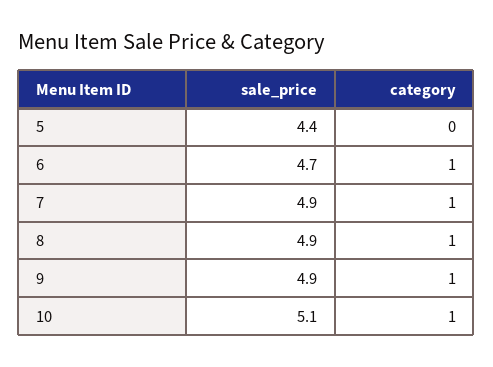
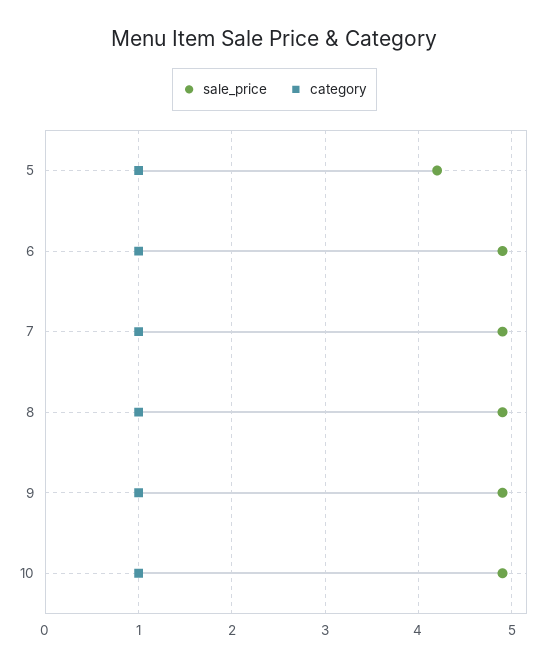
  {
    "sale_price": {
-     "5": 4.4,
+     "5": 4.2,
-     "6": 4.7,
+     "6": 4.9,
      "7": 4.9,
      "8": 4.9,
      "9": 4.9,
-     "10": 5.1
+     "10": 4.9
    },
    "category": {
-     "5": 0,
+     "5": 1,
      "6": 1,
      "7": 1,
      "8": 1,
      "9": 1,
      "10": 1
    }
  }

